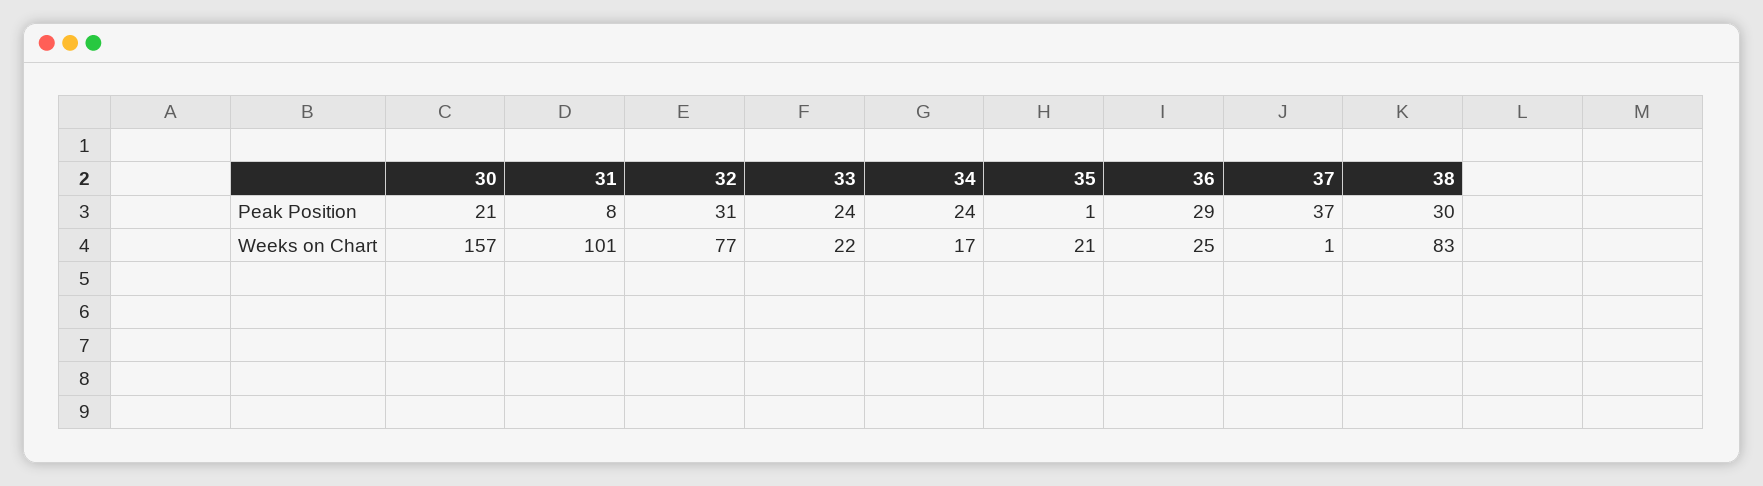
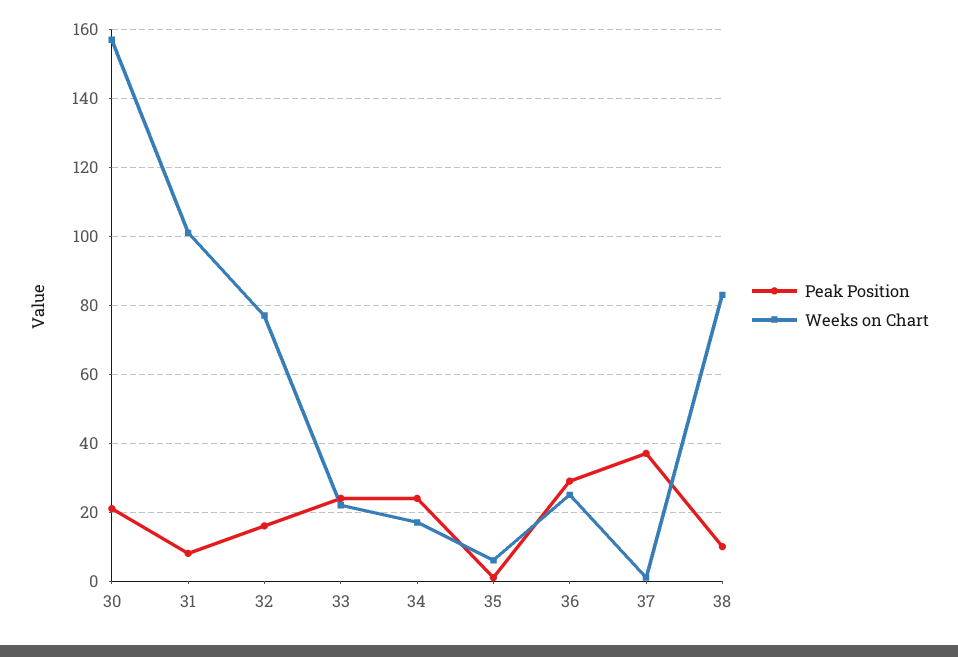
  {
    "Peak Position": {
      "30": 21,
      "31": 8,
-     "32": 31,
+     "32": 15,
      "33": 24,
      "34": 24,
      "35": 1,
      "36": 29,
      "37": 37,
-     "38": 30
+     "38": 10
    },
    "Weeks on Chart": {
      "30": 157,
      "31": 101,
      "32": 77,
      "33": 22,
      "34": 17,
-     "35": 21,
+     "35": 5,
      "36": 25,
      "37": 1,
      "38": 83
    }
  }

